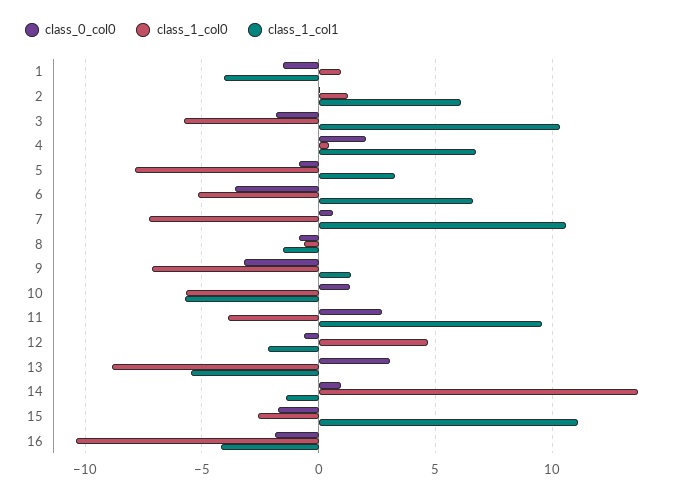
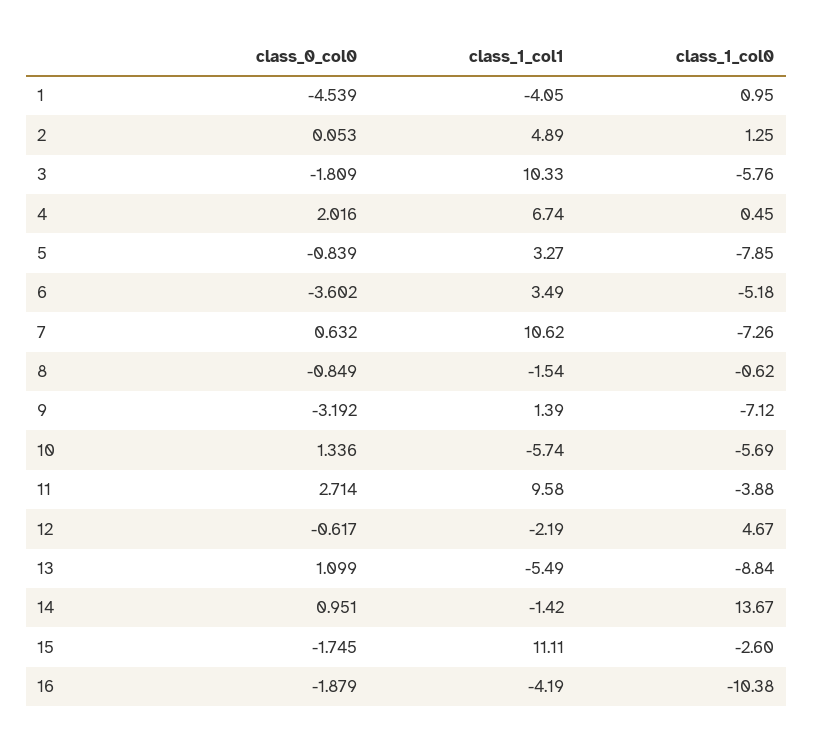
  {
    "class_0_col0": {
-     "1": -1.5,
+     "1": -4.539,
      "2": 0.053,
      "3": -1.809,
      "4": 2.016,
      "5": -0.839,
      "6": -3.602,
      "7": 0.632,
      "8": -0.849,
      "9": -3.192,
      "10": 1.336,
      "11": 2.714,
      "12": -0.617,
-     "13": 3,
+     "13": 1.099,
      "14": 0.951,
      "15": -1.745,
      "16": -1.879
    },
    "class_1_col0": {
      "1": 0.95,
      "2": 1.25,
      "3": -5.76,
      "4": 0.45,
      "5": -7.85,
      "6": -5.18,
      "7": -7.26,
      "8": -0.62,
      "9": -7.12,
      "10": -5.69,
      "11": -3.88,
      "12": 4.67,
      "13": -8.84,
      "14": 13.67,
      "15": -2.6,
      "16": -10.38
    },
    "class_1_col1": {
      "1": -4.05,
-     "2": 6,
+     "2": 4.89,
      "3": 10.33,
      "4": 6.74,
      "5": 3.27,
-     "6": 6.5,
+     "6": 3.49,
      "7": 10.62,
      "8": -1.54,
      "9": 1.39,
      "10": -5.74,
      "11": 9.58,
      "12": -2.19,
      "13": -5.49,
      "14": -1.42,
      "15": 11.11,
      "16": -4.19
    }
  }

